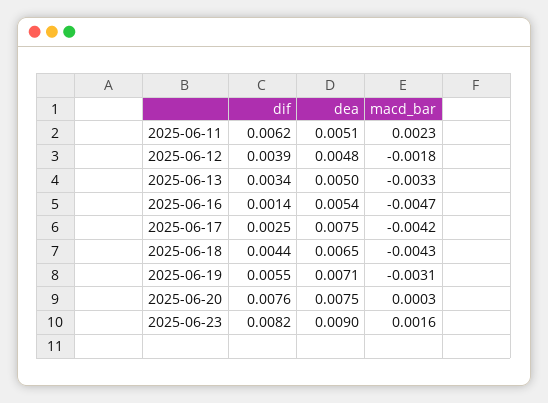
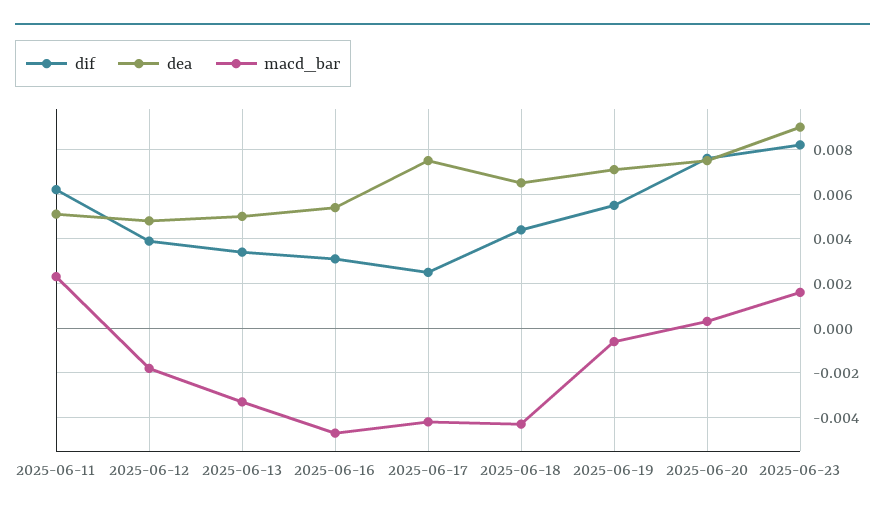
  {
    "dif": {
      "2025-06-11": 0.0062,
      "2025-06-12": 0.0039,
      "2025-06-13": 0.0034,
-     "2025-06-16": 0.0014,
+     "2025-06-16": 0.003,
      "2025-06-17": 0.0025,
      "2025-06-18": 0.0044,
      "2025-06-19": 0.0055,
      "2025-06-20": 0.0076,
      "2025-06-23": 0.0082
    },
    "dea": {
      "2025-06-11": 0.0051,
      "2025-06-12": 0.0048,
      "2025-06-13": 0.005,
      "2025-06-16": 0.0054,
      "2025-06-17": 0.0075,
      "2025-06-18": 0.0065,
      "2025-06-19": 0.0071,
      "2025-06-20": 0.0075,
      "2025-06-23": 0.009
    },
    "macd_bar": {
      "2025-06-11": 0.0023,
      "2025-06-12": -0.0018,
      "2025-06-13": -0.0033,
      "2025-06-16": -0.0047,
      "2025-06-17": -0.0042,
      "2025-06-18": -0.0043,
-     "2025-06-19": -0.0031,
+     "2025-06-19": -0.0005,
      "2025-06-20": 0.0003,
      "2025-06-23": 0.0016
    }
  }

